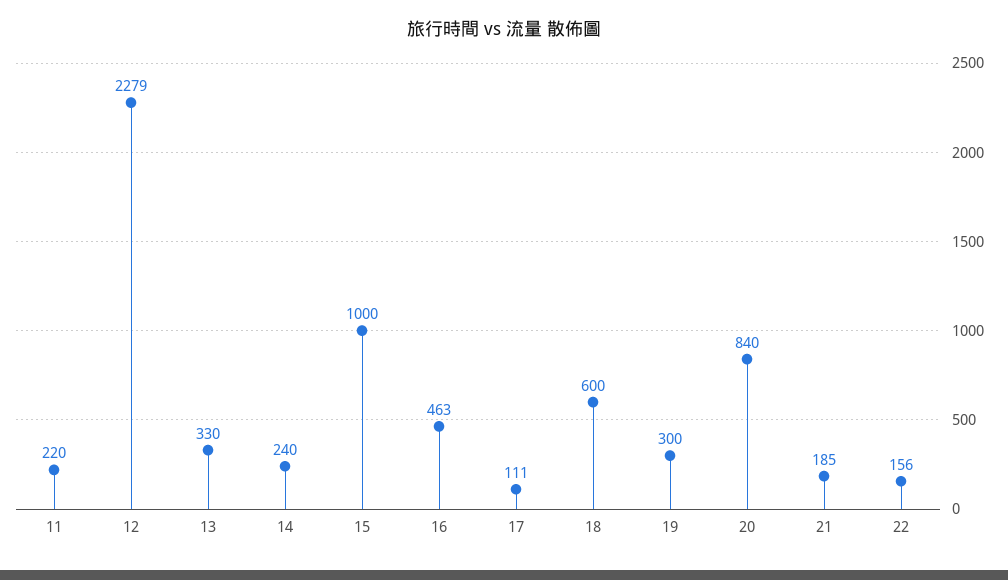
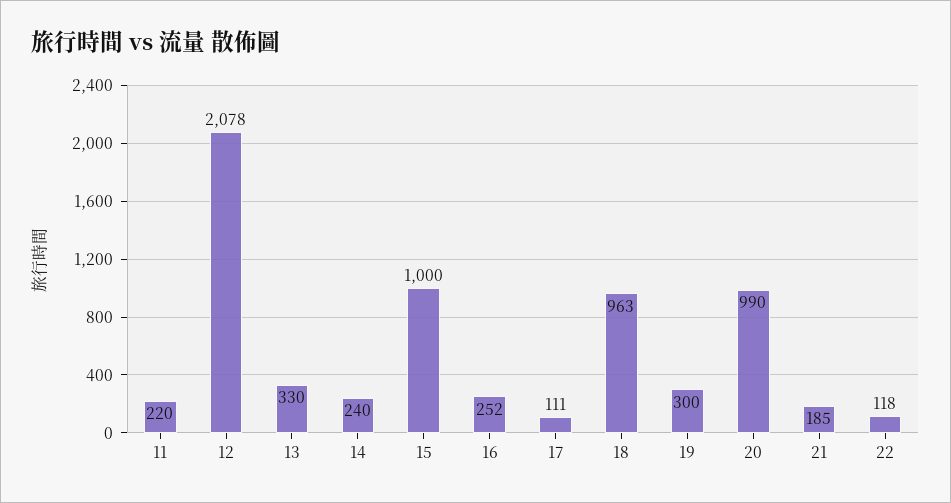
  {
    "11": 220,
-   "12": 2279,
+   "12": 2078,
    "13": 330,
    "14": 240,
    "15": 1000,
-   "16": 463,
+   "16": 252,
    "17": 111,
-   "18": 600,
+   "18": 963,
    "19": 300,
-   "20": 840,
+   "20": 990,
    "21": 185,
-   "22": 156
+   "22": 118
  }

